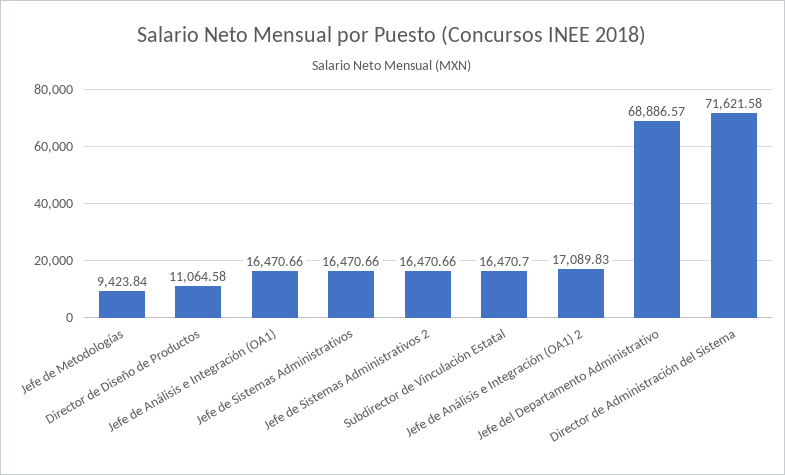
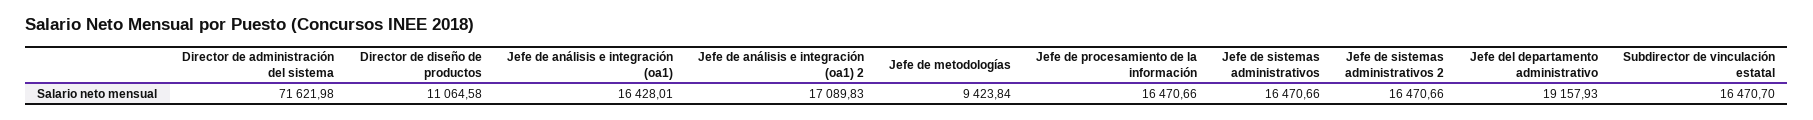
  {
    "Jefe de Metodologías": 9423.84,
    "Director de Diseño de Productos": 11064.58,
-   "Jefe de Análisis e Integración (OA1)": 16470.66,
+   "Jefe de Análisis e Integración (OA1)": 16428.01,
    "Jefe de Sistemas Administrativos": 16470.66,
    "Jefe de Sistemas Administrativos 2": 16470.66,
    "Subdirector de Vinculación Estatal": 16470.7,
    "Jefe de Análisis e Integración (OA1) 2": 17089.83,
-   "Jefe del Departamento Administrativo": 68886.57,
+   "Jefe del Departamento Administrativo": 19157.93,
-   "Director de Administración del Sistema": 71621.58
+   "Director de Administración del Sistema": 71621.98,
+   "Jefe de procesamiento de la información": 16470.66
  }

